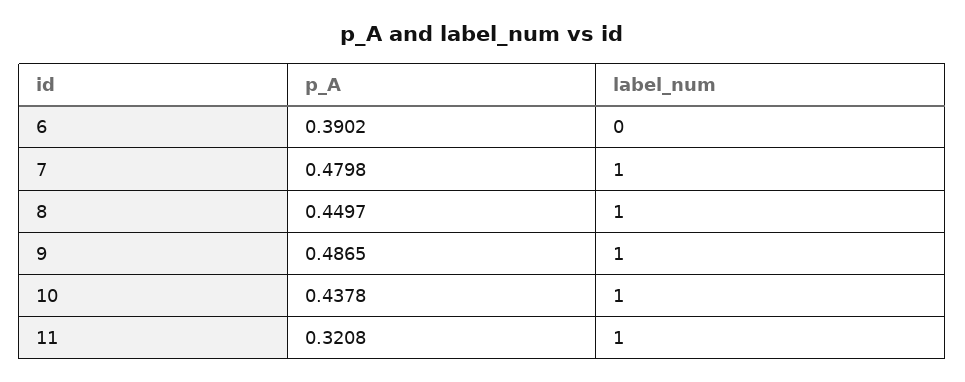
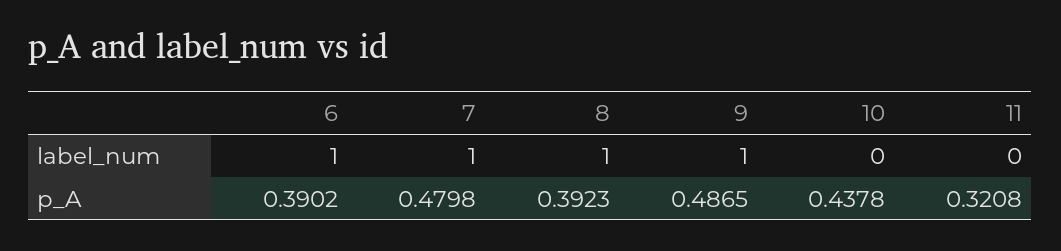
  {
    "p_A": {
      "6": 0.3902,
      "7": 0.4798,
-     "8": 0.4497,
+     "8": 0.3923,
      "9": 0.4865,
      "10": 0.4378,
      "11": 0.3208
    },
    "label_num": {
-     "6": 0,
+     "6": 1,
      "7": 1,
      "8": 1,
      "9": 1,
-     "10": 1,
+     "10": 0,
-     "11": 1
+     "11": 0
    }
  }

